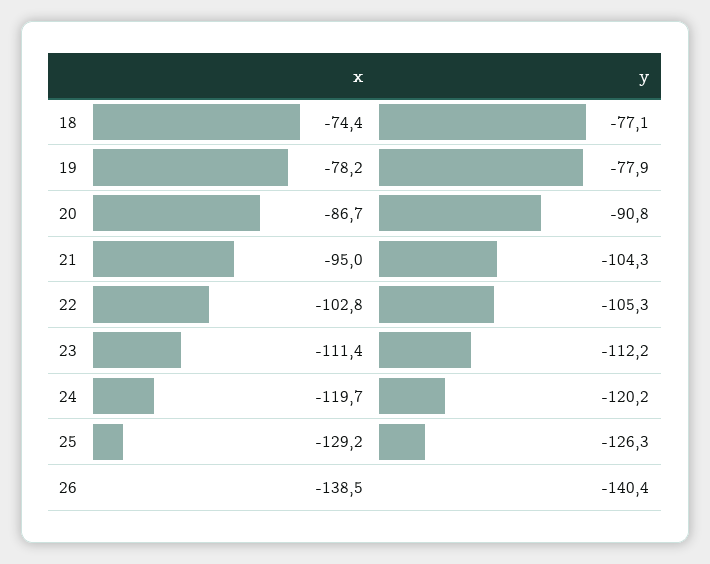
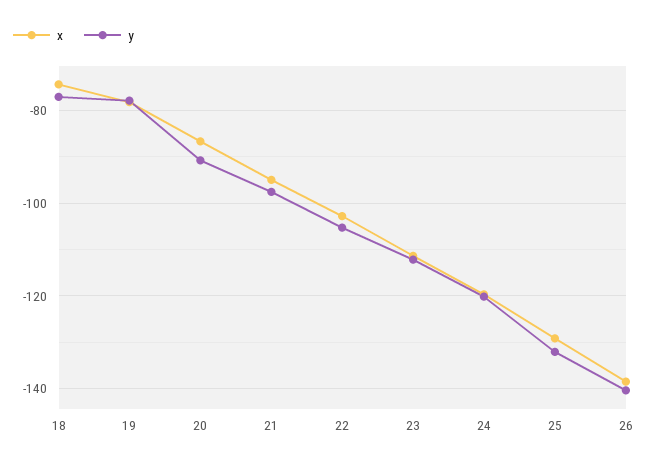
  {
    "x": {
      "18": -74.4,
      "19": -78.2,
      "20": -86.7,
      "21": -95,
      "22": -102.8,
      "23": -111.4,
      "24": -119.7,
      "25": -129.2,
      "26": -138.5
    },
    "y": {
      "18": -77.1,
      "19": -77.9,
      "20": -90.8,
-     "21": -104.3,
+     "21": -98,
      "22": -105.3,
      "23": -112.2,
      "24": -120.2,
-     "25": -126.3,
+     "25": -132,
      "26": -140.4
    }
  }

